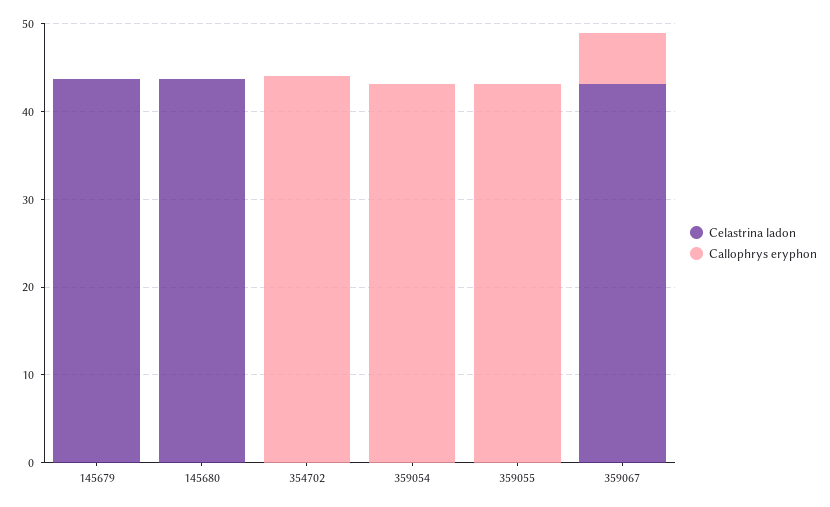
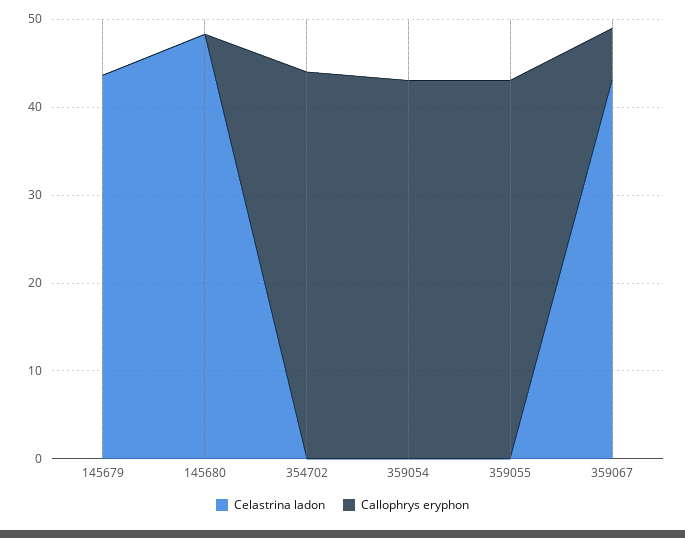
  {
    "Celastrina ladon": {
      "145679": 44,
-     "145680": 44,
+     "145680": 48,
      "354702": 0,
      "359054": 0,
      "359055": 0,
      "359067": 44
    },
    "Callophrys eryphon": {
      "145679": 0,
      "145680": 0,
      "354702": 44,
      "359054": 44,
      "359055": 44,
      "359067": 6
    }
  }

